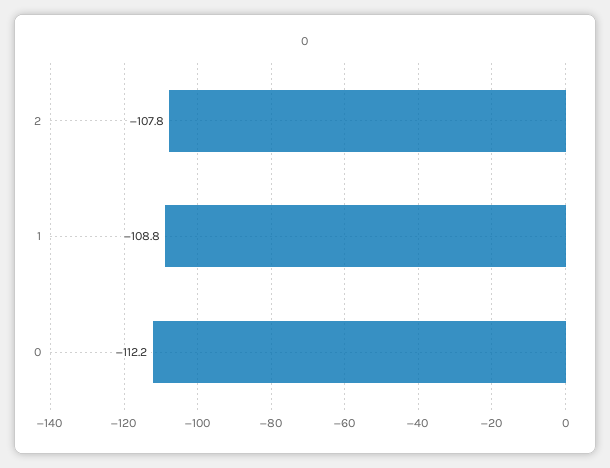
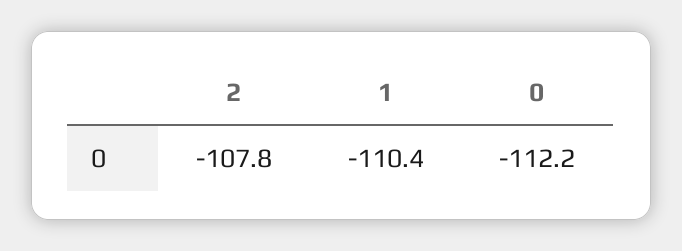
  {
    "2": -107.8,
-   "1": -108.8,
+   "1": -110.4,
    "0": -112.2
  }

